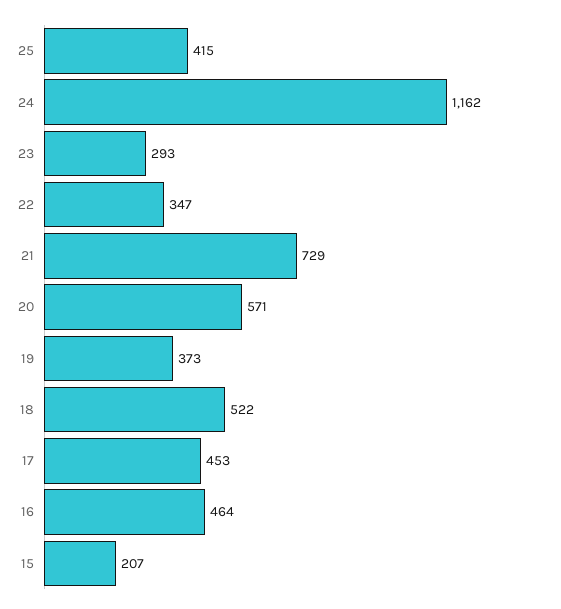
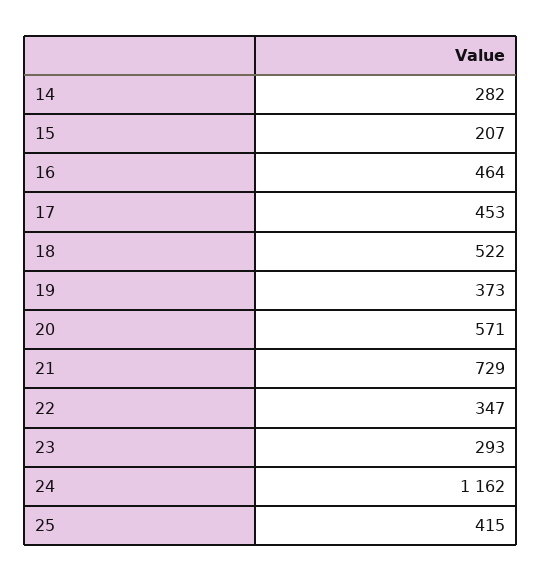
  {
    "25": 415,
    "24": 1162,
    "23": 293,
    "22": 347,
    "21": 729,
    "20": 571,
    "19": 373,
    "18": 522,
    "17": 453,
    "16": 464,
-   "15": 207
+   "15": 207,
+   "14": 282
  }

